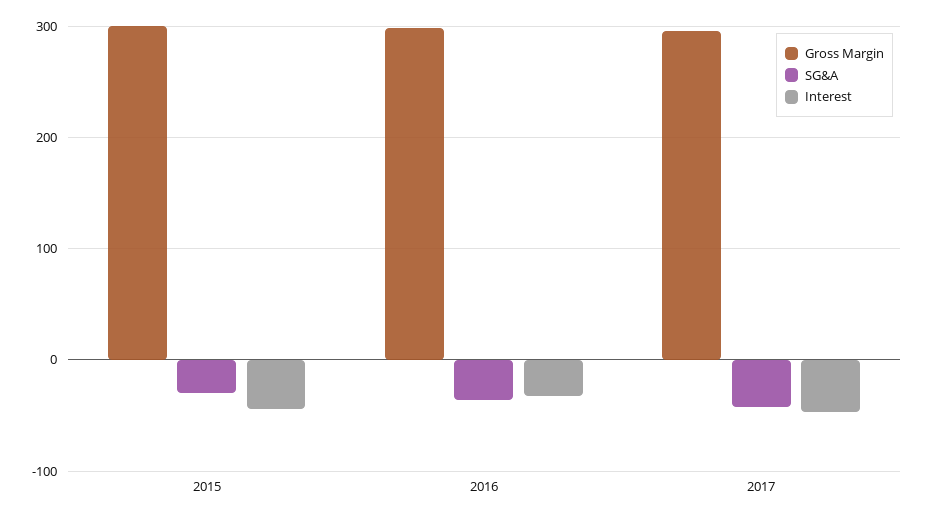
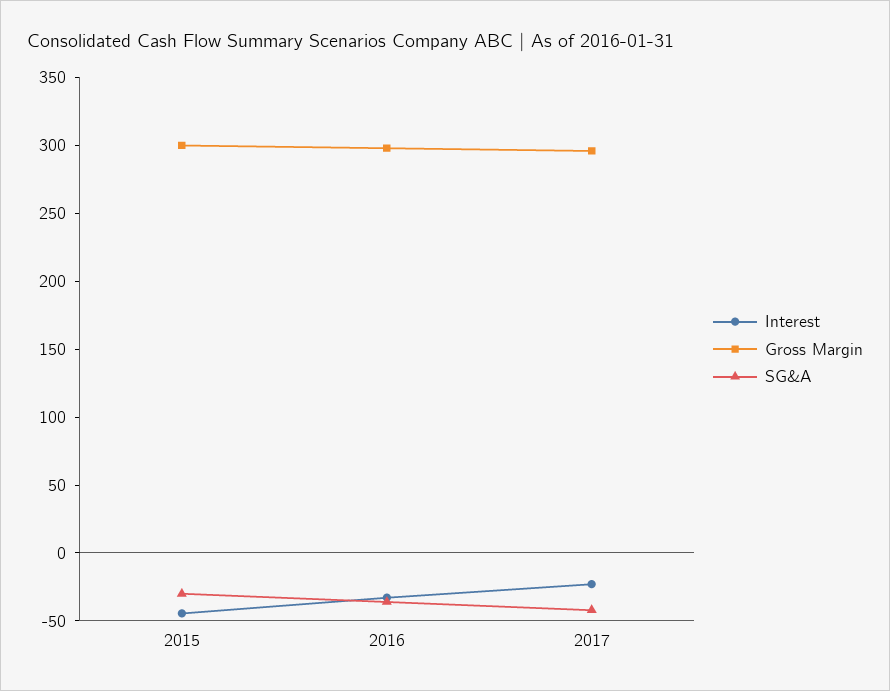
  {
    "Gross Margin": {
      "2015": 300,
      "2016": 300,
      "2017": 300
    },
    "SG&A": {
      "2015": -30,
      "2016": -40,
      "2017": -40
    },
    "Interest": {
      "2015": -40,
      "2016": -30,
-     "2017": -50
+     "2017": -20
    }
  }

